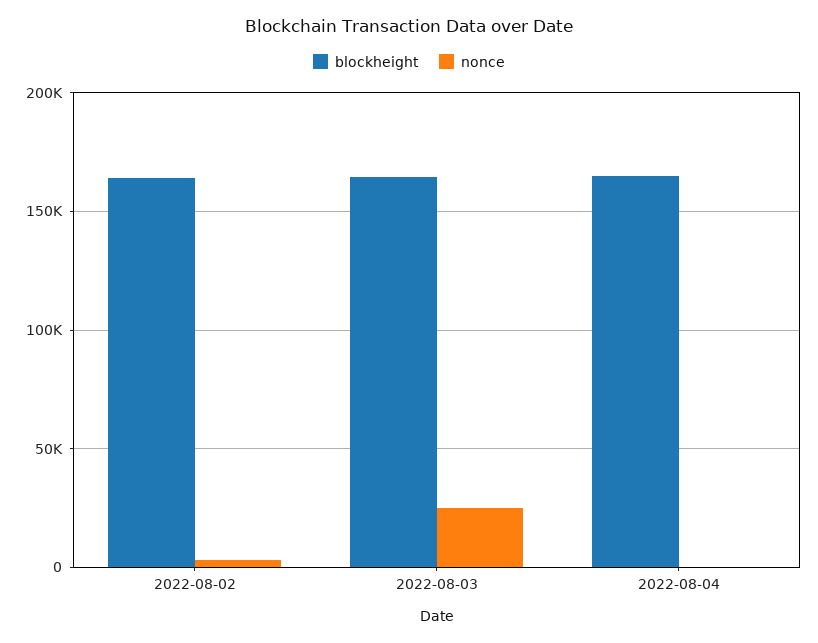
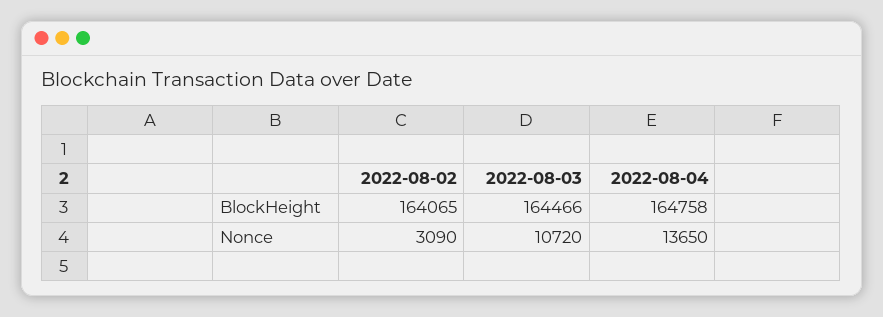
  {
    "blockheight": {
      "2022-08-02": 164065,
      "2022-08-03": 164466,
      "2022-08-04": 164758
    },
    "nonce": {
      "2022-08-02": 3090,
-     "2022-08-03": 25000,
+     "2022-08-03": 10720,
-     "2022-08-04": 0
+     "2022-08-04": 13650
    }
  }

